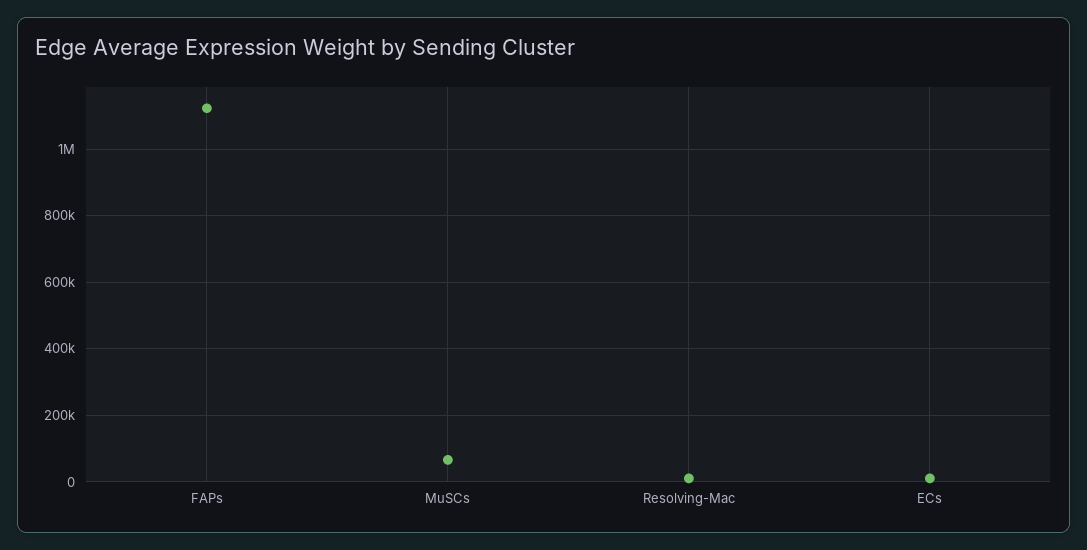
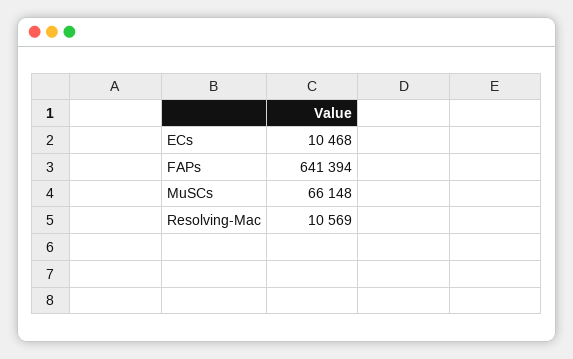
  {
-   "FAPs": 1120000,
+   "FAPs": 641394,
    "MuSCs": 66148,
    "Resolving-Mac": 10569,
    "ECs": 10468
  }

